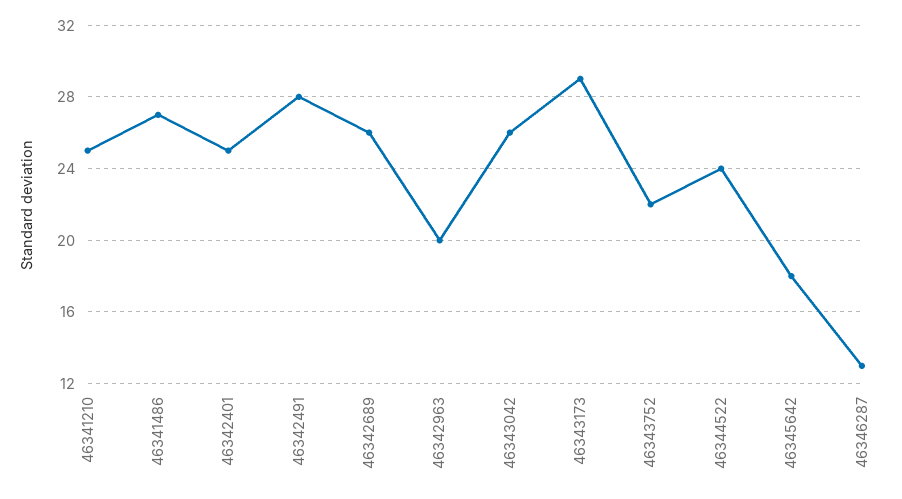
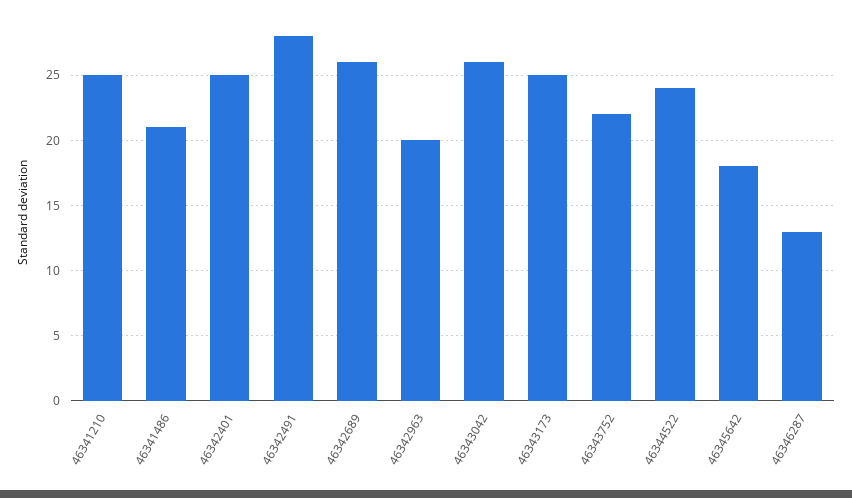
  {
    "46341210": 25,
-   "46341486": 27,
+   "46341486": 21,
    "46342401": 25,
    "46342491": 28,
    "46342689": 26,
    "46342963": 20,
    "46343042": 26,
-   "46343173": 29,
+   "46343173": 25,
    "46343752": 22,
    "46344522": 24,
    "46345642": 18,
    "46346287": 13
  }

